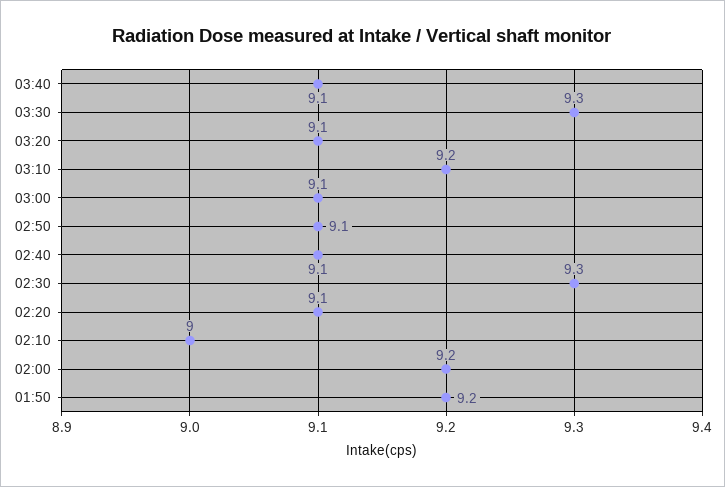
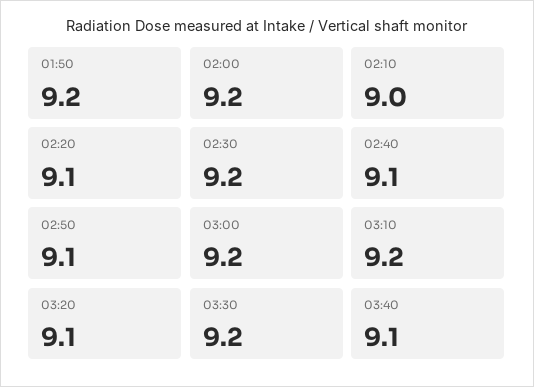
  {
    "03:40": 9.1,
-   "03:30": 9.3,
+   "03:30": 9.2,
    "03:20": 9.1,
    "03:10": 9.2,
-   "03:00": 9.1,
+   "03:00": 9.2,
    "02:50": 9.1,
    "02:40": 9.1,
-   "02:30": 9.3,
+   "02:30": 9.2,
    "02:20": 9.1,
    "02:10": 9,
    "02:00": 9.2,
    "01:50": 9.2
  }

